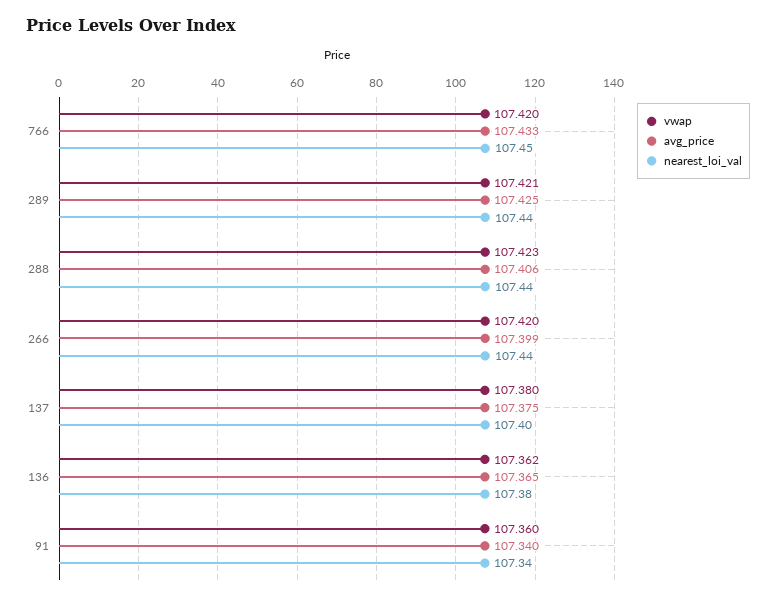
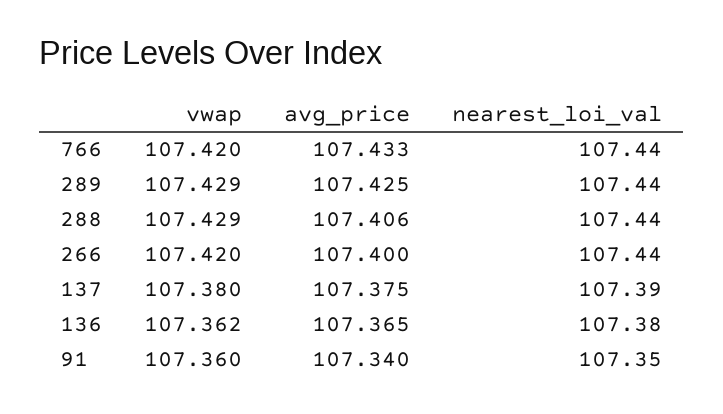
  {
    "vwap": {
      "766": 107.42,
-     "289": 107.421,
+     "289": 107.429,
-     "288": 107.423,
+     "288": 107.429,
      "266": 107.42,
      "137": 107.38,
      "136": 107.362,
      "91": 107.36
    },
    "avg_price": {
      "766": 107.433,
      "289": 107.425,
      "288": 107.406,
-     "266": 107.399,
+     "266": 107.4,
      "137": 107.375,
      "136": 107.365,
      "91": 107.34
    },
    "nearest_loi_val": {
-     "766": 107.45,
+     "766": 107.44,
      "289": 107.44,
      "288": 107.44,
      "266": 107.44,
-     "137": 107.4,
+     "137": 107.39,
      "136": 107.38,
-     "91": 107.34
+     "91": 107.35
    }
  }

